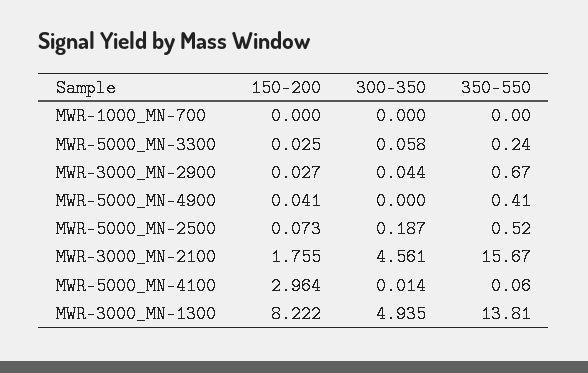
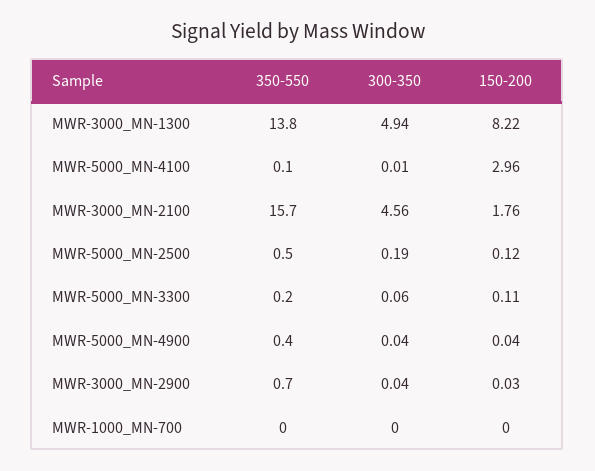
  {
    "150-200": {
      "MWR-1000_MN-700": 0,
-     "MWR-5000_MN-3300": 0.025,
+     "MWR-5000_MN-3300": 0.11,
      "MWR-3000_MN-2900": 0.027,
      "MWR-5000_MN-4900": 0.041,
-     "MWR-5000_MN-2500": 0.073,
+     "MWR-5000_MN-2500": 0.12,
      "MWR-3000_MN-2100": 1.755,
      "MWR-5000_MN-4100": 2.964,
      "MWR-3000_MN-1300": 8.222
    },
    "300-350": {
      "MWR-1000_MN-700": 0,
      "MWR-5000_MN-3300": 0.058,
      "MWR-3000_MN-2900": 0.044,
-     "MWR-5000_MN-4900": 0,
+     "MWR-5000_MN-4900": 0.04,
      "MWR-5000_MN-2500": 0.187,
      "MWR-3000_MN-2100": 4.561,
      "MWR-5000_MN-4100": 0.014,
      "MWR-3000_MN-1300": 4.935
    },
    "350-550": {
      "MWR-1000_MN-700": 0,
      "MWR-5000_MN-3300": 0.24,
      "MWR-3000_MN-2900": 0.67,
      "MWR-5000_MN-4900": 0.41,
      "MWR-5000_MN-2500": 0.52,
      "MWR-3000_MN-2100": 15.67,
      "MWR-5000_MN-4100": 0.06,
      "MWR-3000_MN-1300": 13.81
    }
  }

